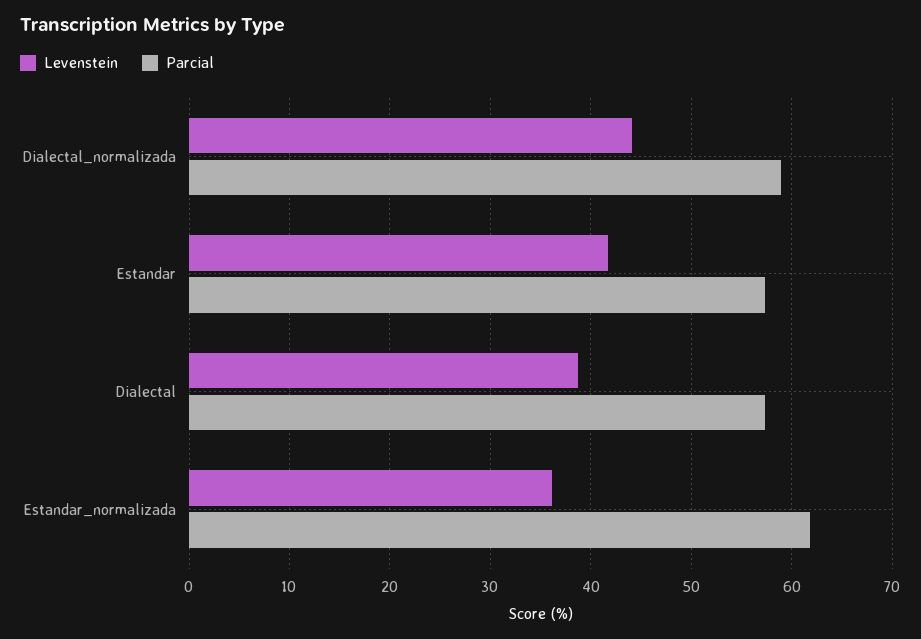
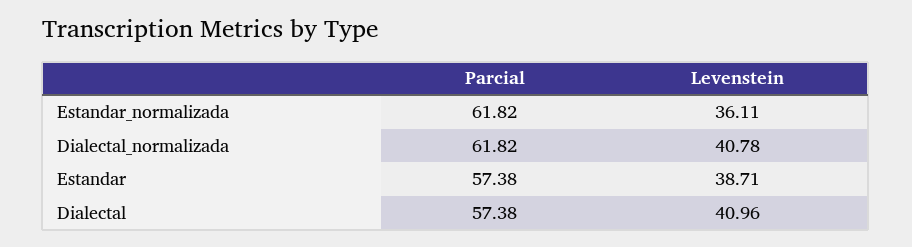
  {
    "Levenstein": {
-     "Dialectal_normalizada": 44,
+     "Dialectal_normalizada": 40.78,
-     "Estandar": 42,
+     "Estandar": 38.71,
-     "Dialectal": 39,
+     "Dialectal": 40.96,
      "Estandar_normalizada": 36.11
    },
    "Parcial": {
-     "Dialectal_normalizada": 59,
+     "Dialectal_normalizada": 61.82,
      "Estandar": 57.38,
      "Dialectal": 57.38,
      "Estandar_normalizada": 61.82
    }
  }

